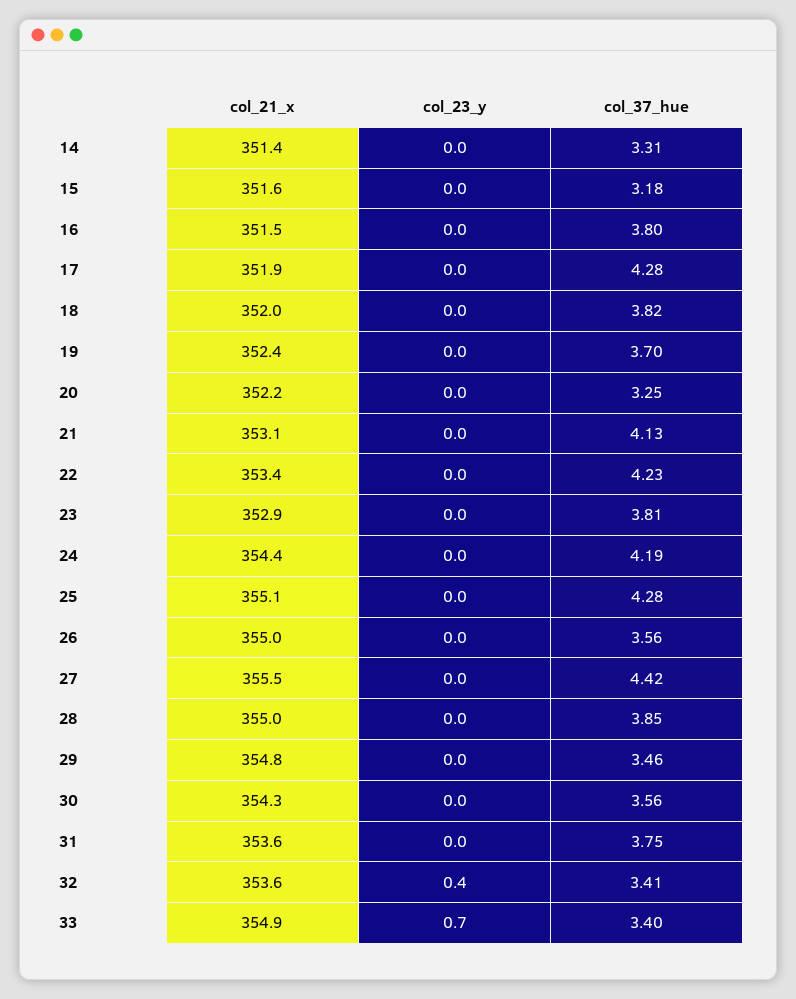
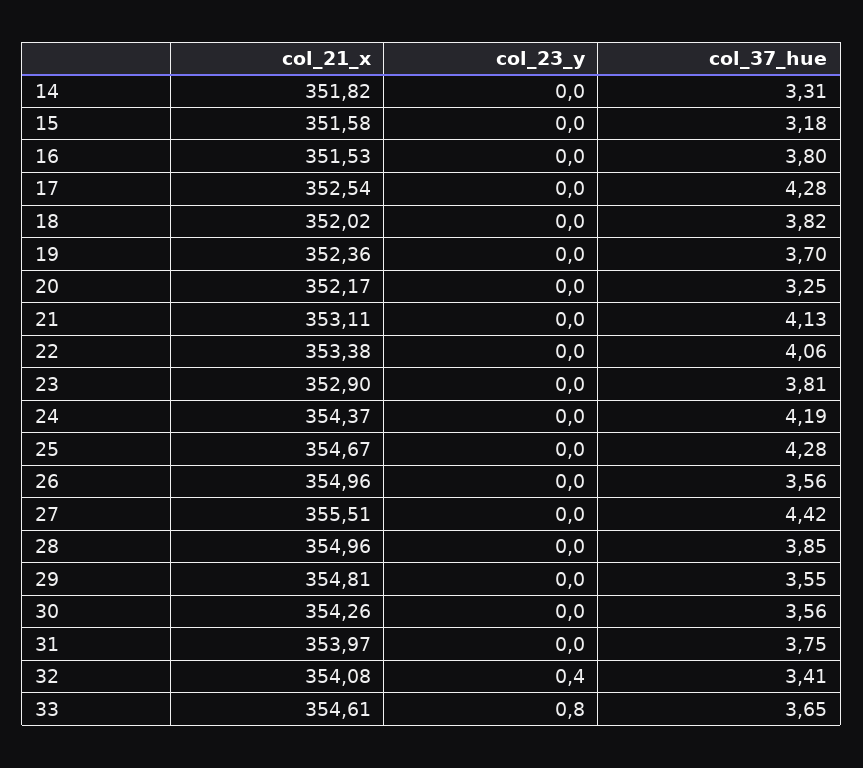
  {
    "col_21_x": {
-     "14": 351.4,
+     "14": 351.82,
      "15": 351.58,
      "16": 351.53,
-     "17": 351.9,
+     "17": 352.54,
      "18": 352.02,
      "19": 352.36,
      "20": 352.17,
      "21": 353.11,
      "22": 353.38,
      "23": 352.9,
      "24": 354.37,
-     "25": 355.1,
+     "25": 354.67,
      "26": 354.96,
      "27": 355.51,
      "28": 354.96,
      "29": 354.81,
      "30": 354.26,
-     "31": 353.6,
+     "31": 353.97,
-     "32": 353.6,
+     "32": 354.08,
-     "33": 354.9
+     "33": 354.61
    },
    "col_23_y": {
      "14": 0,
      "15": 0,
      "16": 0,
      "17": 0,
      "18": 0,
      "19": 0,
      "20": 0,
      "21": 0,
      "22": 0,
      "23": 0,
      "24": 0,
      "25": 0,
      "26": 0,
      "27": 0,
      "28": 0,
      "29": 0,
      "30": 0,
      "31": 0,
      "32": 0.4,
-     "33": 0.7
+     "33": 0.8
    },
    "col_37_hue": {
      "14": 3.31,
      "15": 3.18,
      "16": 3.8,
      "17": 4.28,
      "18": 3.82,
      "19": 3.7,
      "20": 3.25,
      "21": 4.13,
-     "22": 4.23,
+     "22": 4.06,
      "23": 3.81,
      "24": 4.19,
      "25": 4.28,
      "26": 3.56,
      "27": 4.42,
      "28": 3.85,
-     "29": 3.46,
+     "29": 3.55,
      "30": 3.56,
      "31": 3.75,
      "32": 3.41,
-     "33": 3.4
+     "33": 3.65
    }
  }

